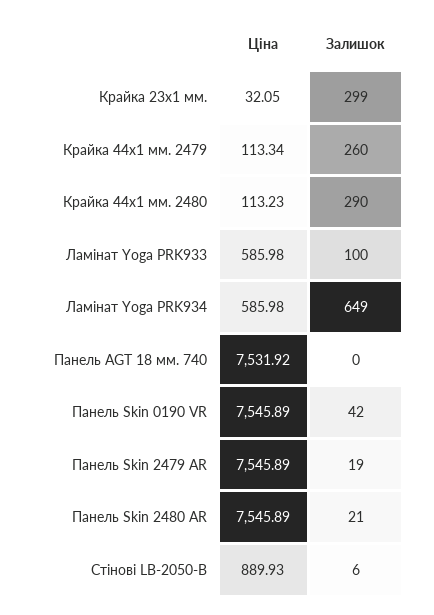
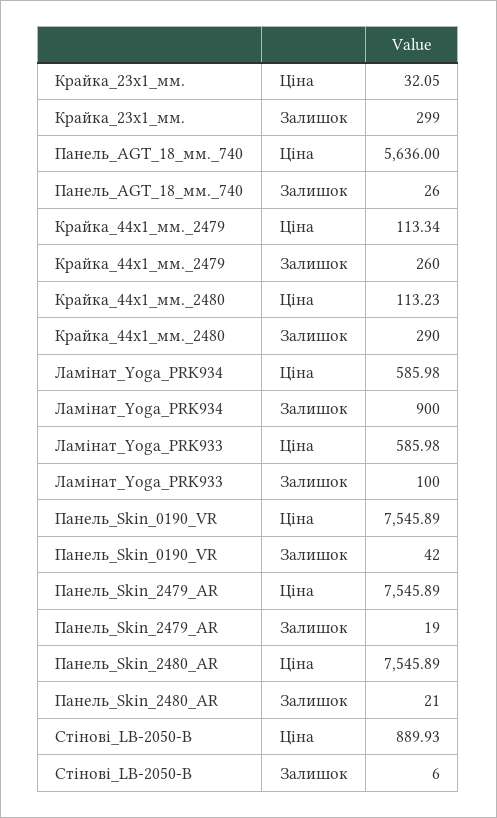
  {
    "Ціна": {
      "Крайка 23x1 мм.": 32.05,
      "Крайка 44x1 мм. 2479": 113.34,
      "Крайка 44x1 мм. 2480": 113.23,
      "Ламінат Yoga PRK933": 585.98,
      "Ламінат Yoga PRK934": 585.98,
-     "Панель AGT 18 мм. 740": 7531.92,
+     "Панель AGT 18 мм. 740": 5636,
      "Панель Skin 0190 VR": 7545.89,
      "Панель Skin 2479 AR": 7545.89,
      "Панель Skin 2480 AR": 7545.89,
      "Стінові LB-2050-В": 889.93
    },
    "Залишок": {
      "Крайка 23x1 мм.": 299,
      "Крайка 44x1 мм. 2479": 260,
      "Крайка 44x1 мм. 2480": 290,
      "Ламінат Yoga PRK933": 100,
-     "Ламінат Yoga PRK934": 649,
+     "Ламінат Yoga PRK934": 900,
-     "Панель AGT 18 мм. 740": 0,
+     "Панель AGT 18 мм. 740": 26,
      "Панель Skin 0190 VR": 42,
      "Панель Skin 2479 AR": 19,
      "Панель Skin 2480 AR": 21,
      "Стінові LB-2050-В": 6
    }
  }

